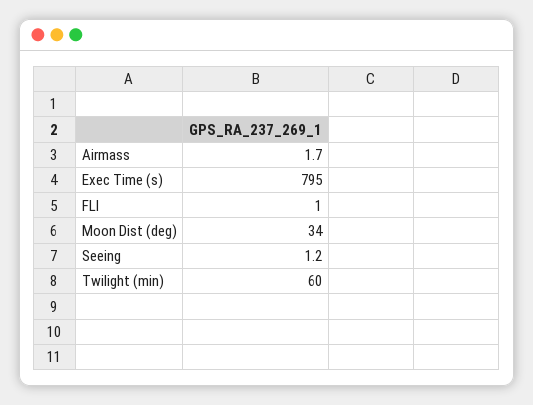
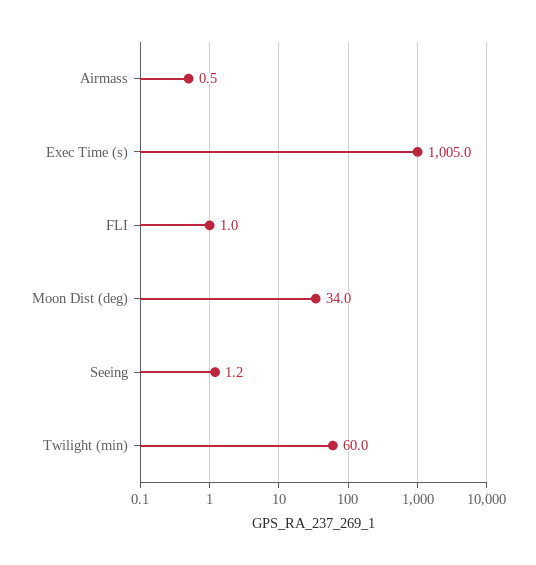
  {
-   "Airmass": 1.7,
+   "Airmass": 0.5,
-   "Exec Time (s)": 795,
+   "Exec Time (s)": 1005,
    "FLI": 1,
    "Moon Dist (deg)": 34,
    "Seeing": 1.2,
    "Twilight (min)": 60
  }

